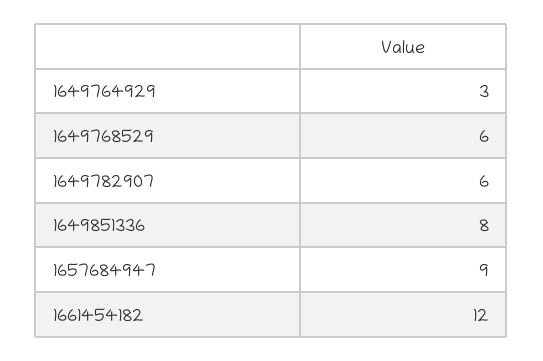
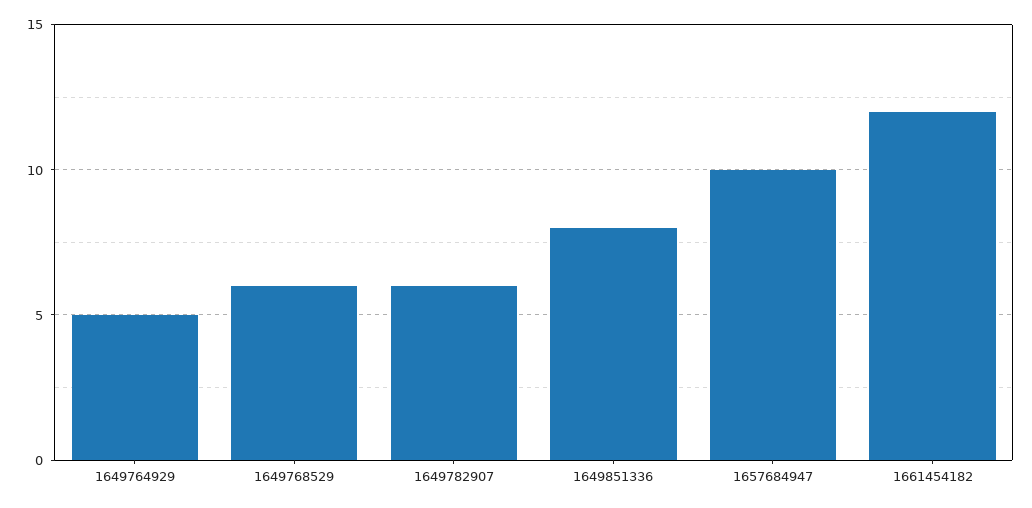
  {
-   "1649764929": 3,
+   "1649764929": 5,
    "1649768529": 6,
    "1649782907": 6,
    "1649851336": 8,
-   "1657684947": 9,
+   "1657684947": 10,
    "1661454182": 12
  }

